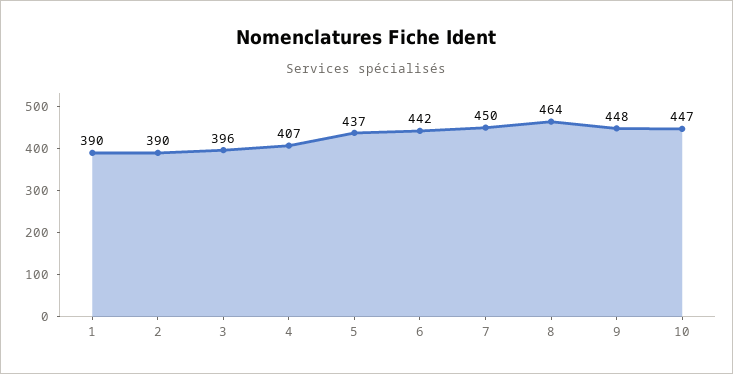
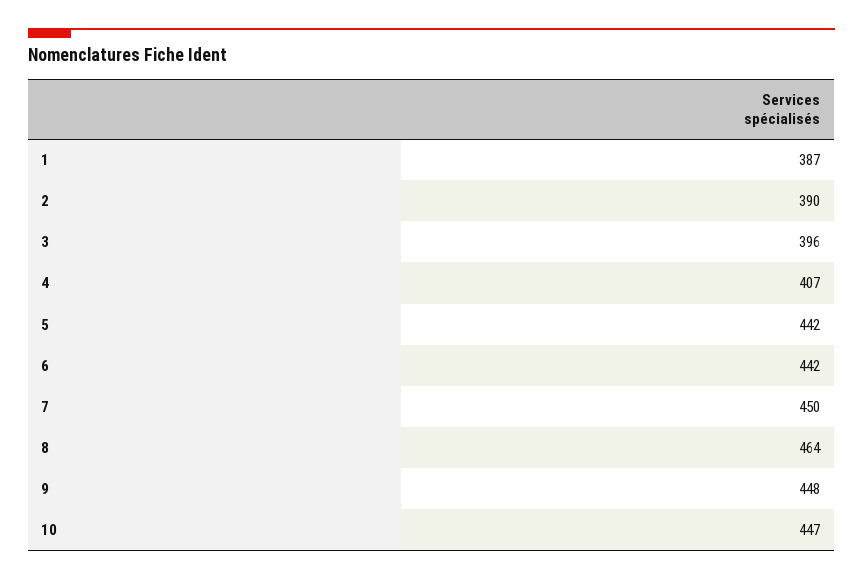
  {
-   "1": 390,
+   "1": 387,
    "2": 390,
    "3": 396,
    "4": 407,
-   "5": 437,
+   "5": 442,
    "6": 442,
    "7": 450,
    "8": 464,
    "9": 448,
    "10": 447
  }

